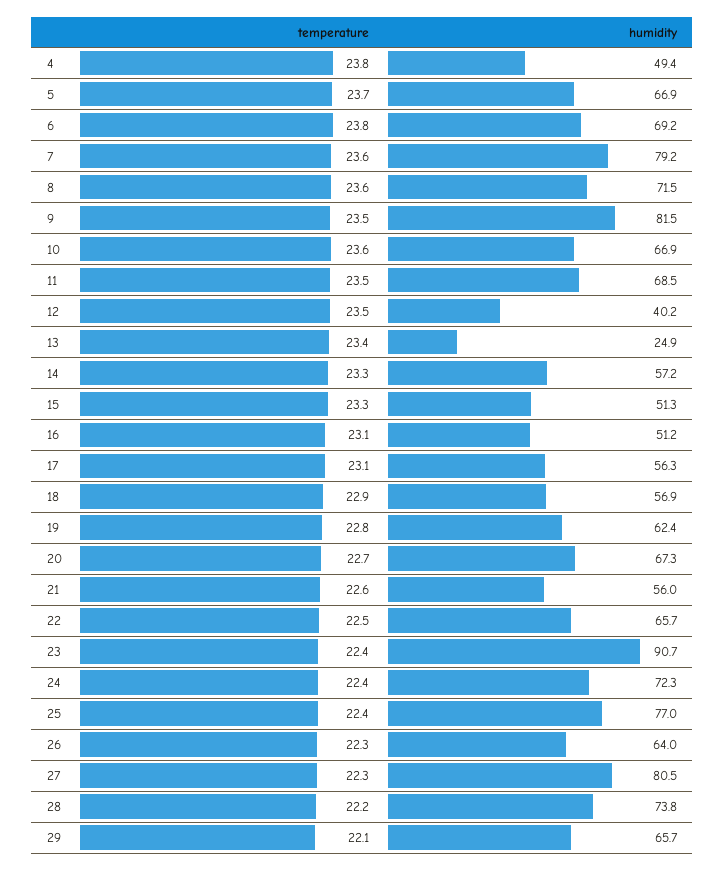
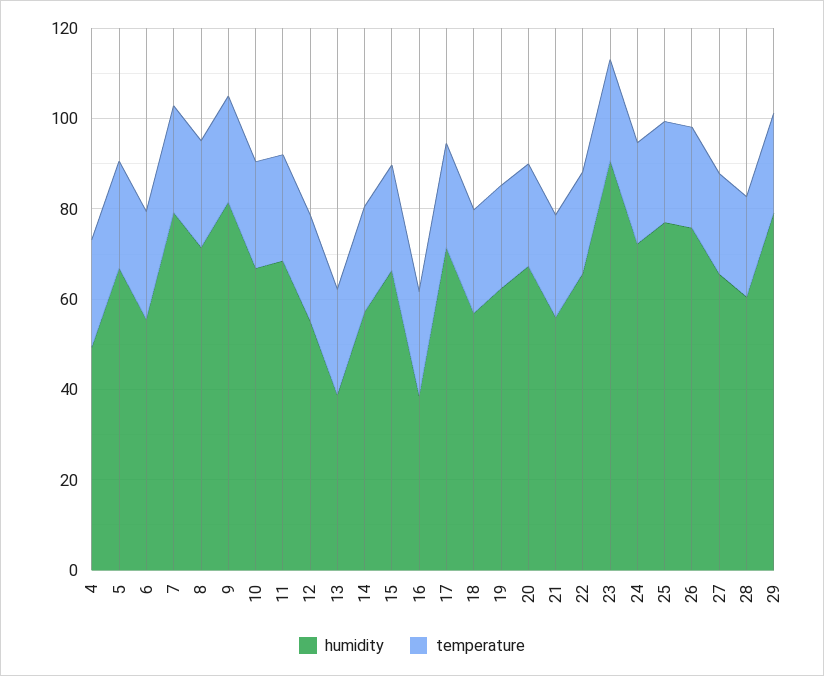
  {
    "temperature": {
      "4": 23.8,
      "5": 23.7,
      "6": 23.8,
      "7": 23.6,
      "8": 23.6,
      "9": 23.5,
      "10": 23.6,
      "11": 23.5,
      "12": 23.5,
      "13": 23.4,
      "14": 23.3,
      "15": 23.3,
      "16": 23.1,
      "17": 23.1,
      "18": 22.9,
      "19": 22.8,
      "20": 22.7,
      "21": 22.6,
      "22": 22.5,
      "23": 22.4,
      "24": 22.4,
      "25": 22.4,
      "26": 22.3,
      "27": 22.3,
      "28": 22.2,
      "29": 22.1
    },
    "humidity": {
      "4": 49.4,
      "5": 66.9,
-     "6": 69.2,
+     "6": 55,
      "7": 79.2,
      "8": 71.5,
      "9": 81.5,
      "10": 66.9,
      "11": 68.5,
-     "12": 40.2,
+     "12": 55,
-     "13": 24.9,
+     "13": 40,
      "14": 57.2,
-     "15": 51.3,
+     "15": 65,
-     "16": 51.2,
+     "16": 40,
-     "17": 56.3,
+     "17": 70,
      "18": 56.9,
      "19": 62.4,
      "20": 67.3,
      "21": 56,
      "22": 65.7,
      "23": 90.7,
      "24": 72.3,
      "25": 77,
-     "26": 64,
+     "26": 75,
-     "27": 80.5,
+     "27": 65,
-     "28": 73.8,
+     "28": 60,
-     "29": 65.7
+     "29": 80
    }
  }

